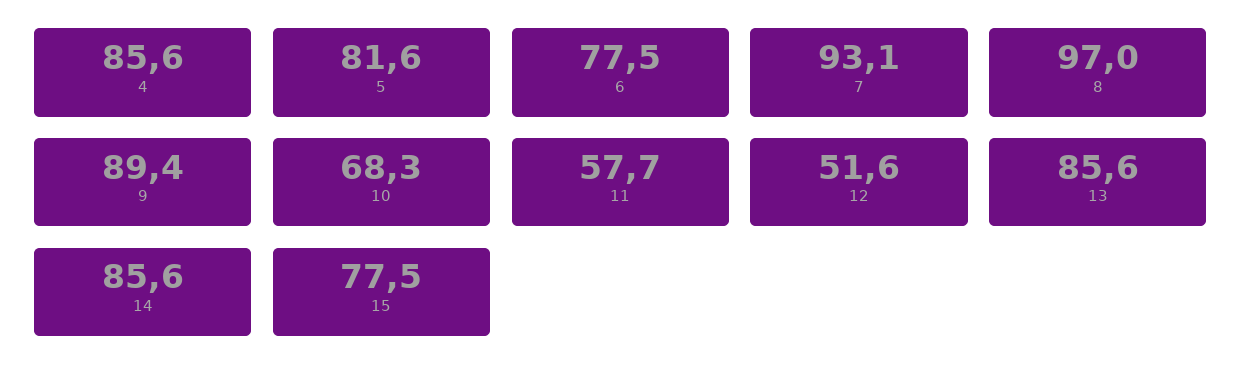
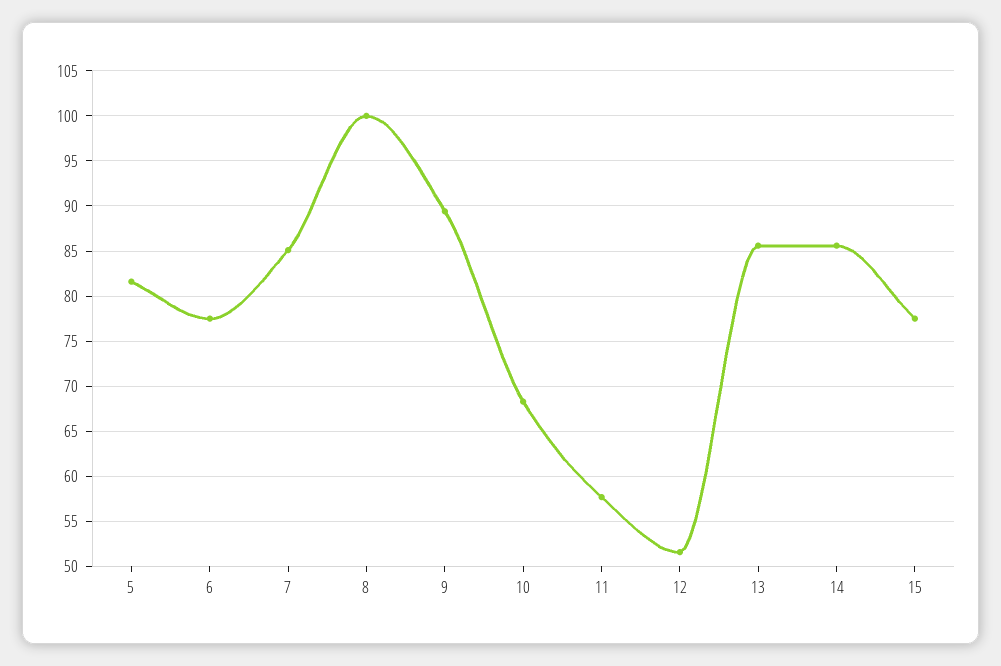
  {
-   "4": 85.6,
    "5": 81.6,
    "6": 77.5,
-   "7": 93.1,
+   "7": 85,
-   "8": 97,
+   "8": 100,
    "9": 89.4,
    "10": 68.3,
    "11": 57.7,
    "12": 51.6,
    "13": 85.6,
    "14": 85.6,
    "15": 77.5
  }

